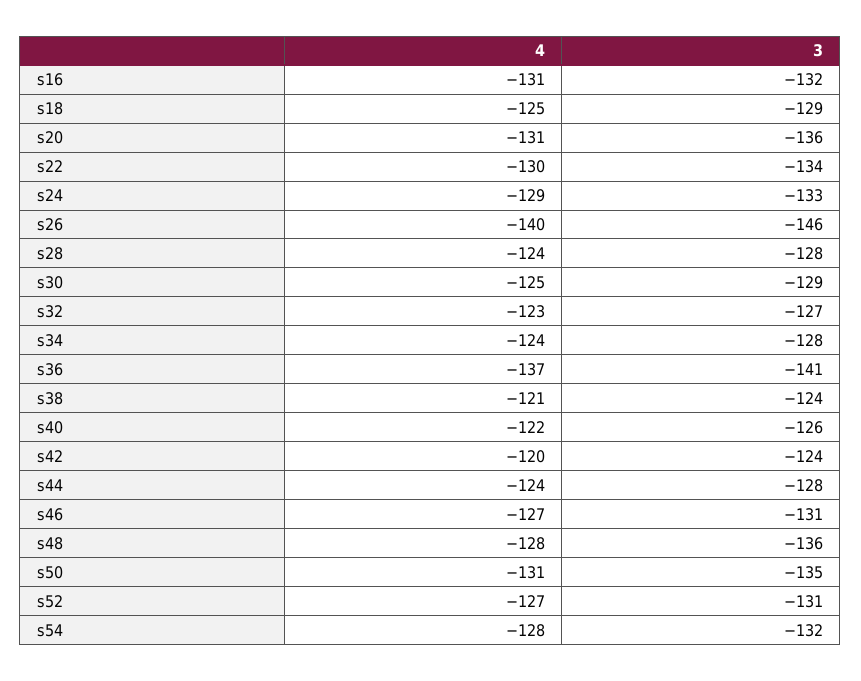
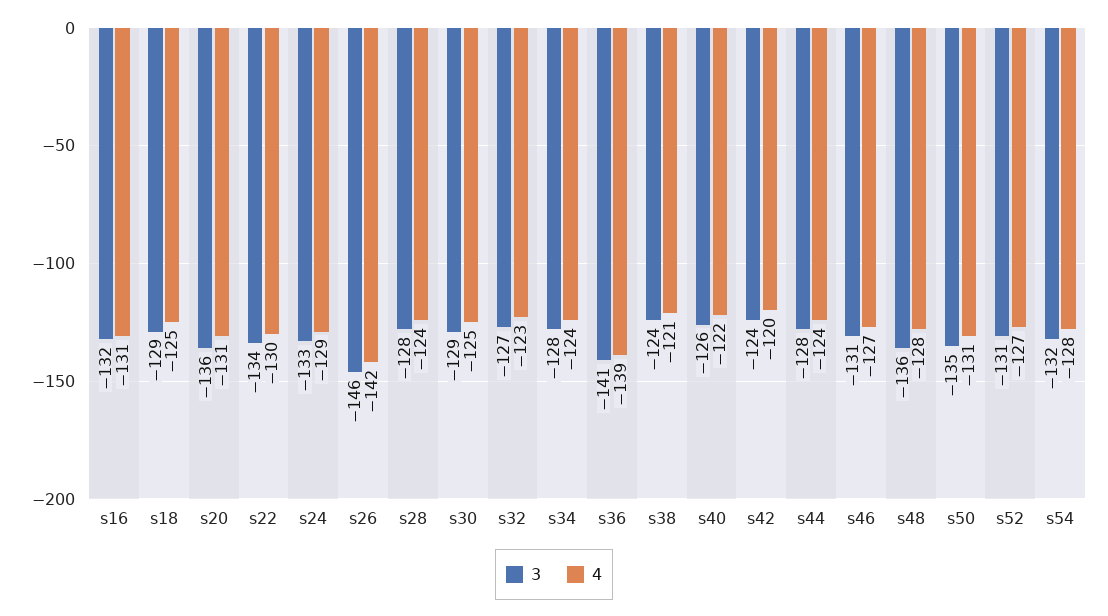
  {
    "4": {
      "s16": -131,
      "s18": -125,
      "s20": -131,
      "s22": -130,
      "s24": -129,
-     "s26": -140,
+     "s26": -142,
      "s28": -124,
      "s30": -125,
      "s32": -123,
      "s34": -124,
-     "s36": -137,
+     "s36": -139,
      "s38": -121,
      "s40": -122,
      "s42": -120,
      "s44": -124,
      "s46": -127,
      "s48": -128,
      "s50": -131,
      "s52": -127,
      "s54": -128
    },
    "3": {
      "s16": -132,
      "s18": -129,
      "s20": -136,
      "s22": -134,
      "s24": -133,
      "s26": -146,
      "s28": -128,
      "s30": -129,
      "s32": -127,
      "s34": -128,
      "s36": -141,
      "s38": -124,
      "s40": -126,
      "s42": -124,
      "s44": -128,
      "s46": -131,
      "s48": -136,
      "s50": -135,
      "s52": -131,
      "s54": -132
    }
  }

